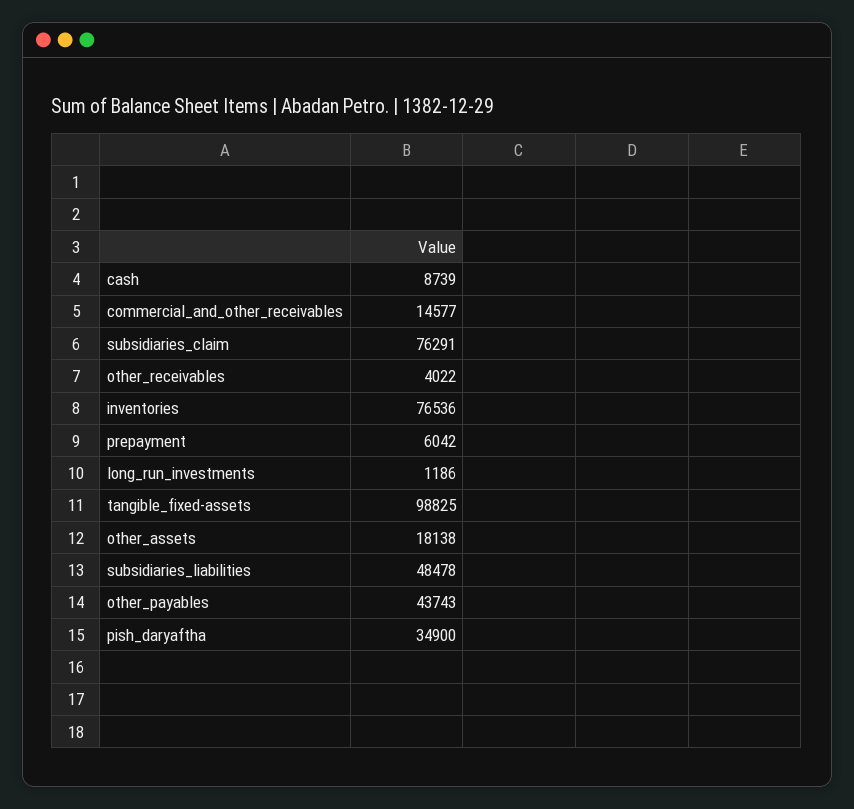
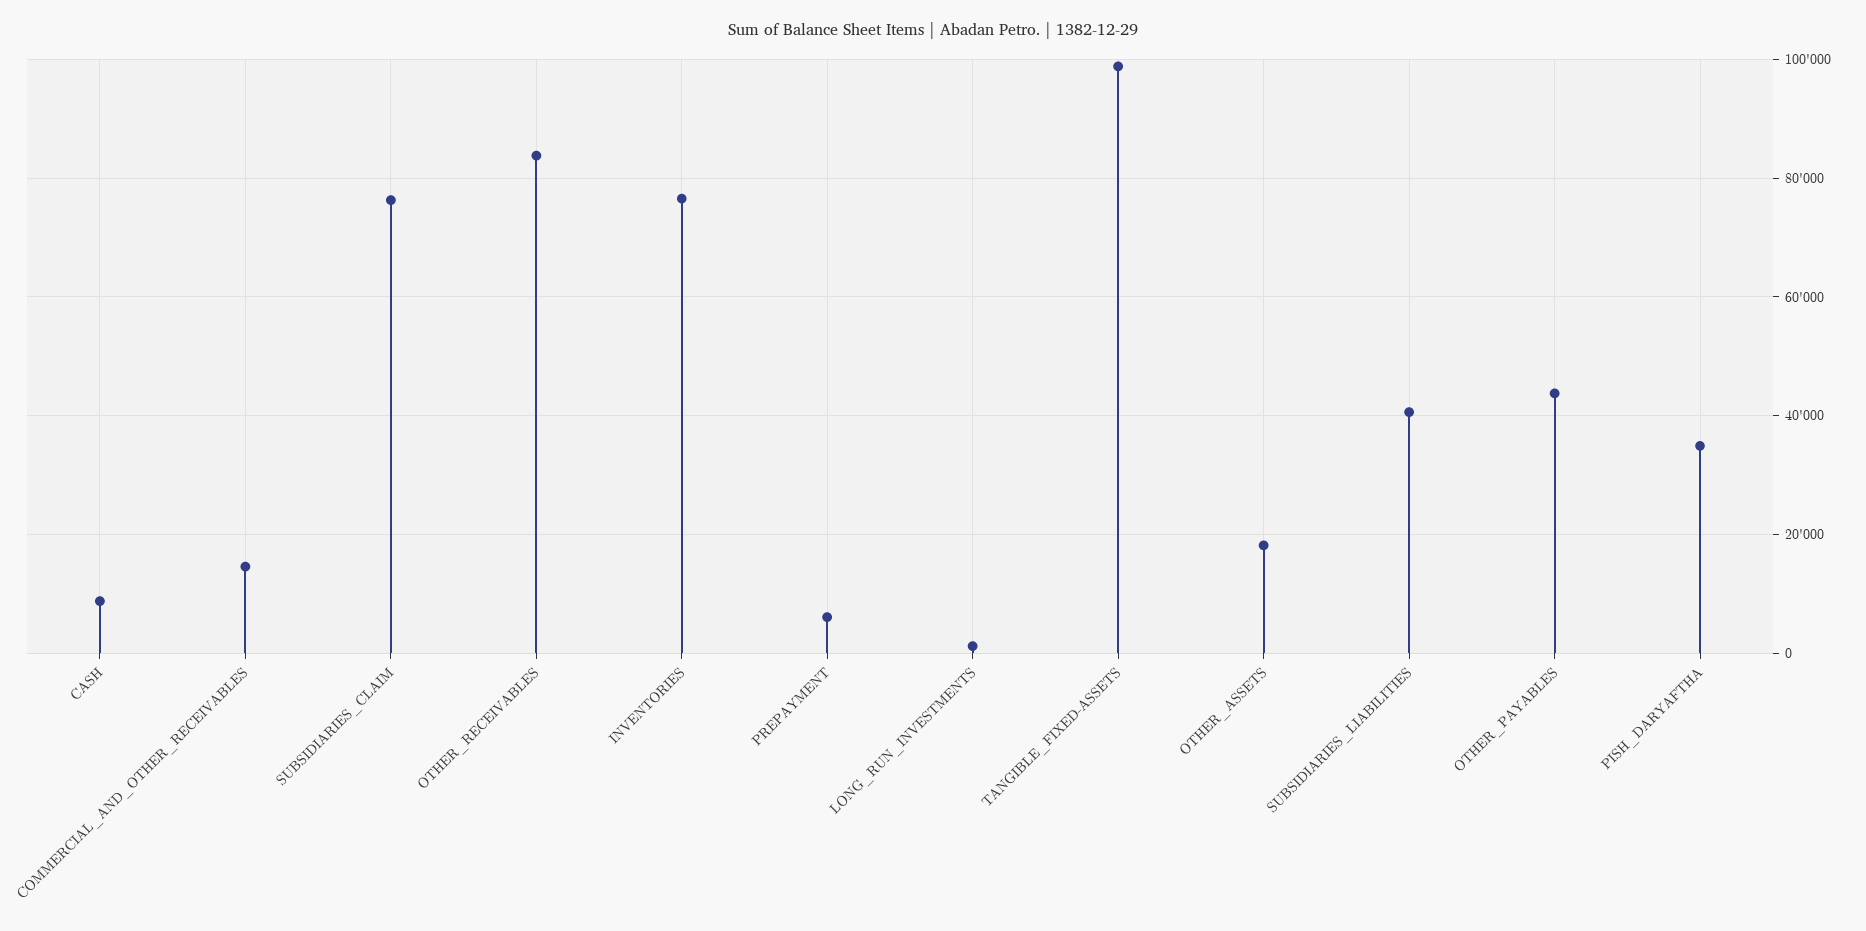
  {
    "cash": 8739,
    "commercial_and_other_receivables": 14577,
    "subsidiaries_claim": 76291,
-   "other_receivables": 4022,
+   "other_receivables": 84000,
    "inventories": 76536,
    "prepayment": 6042,
    "long_run_investments": 1186,
    "tangible_fixed-assets": 98825,
    "other_assets": 18138,
-   "subsidiaries_liabilities": 48478,
+   "subsidiaries_liabilities": 40000,
    "other_payables": 43743,
    "pish_daryaftha": 34900
  }

